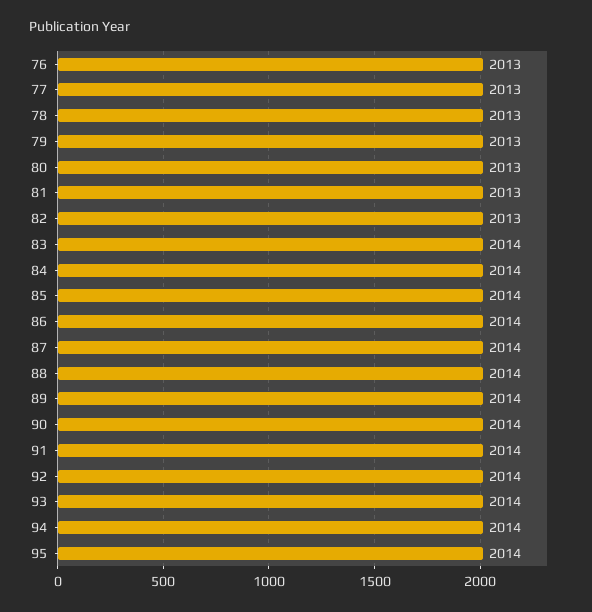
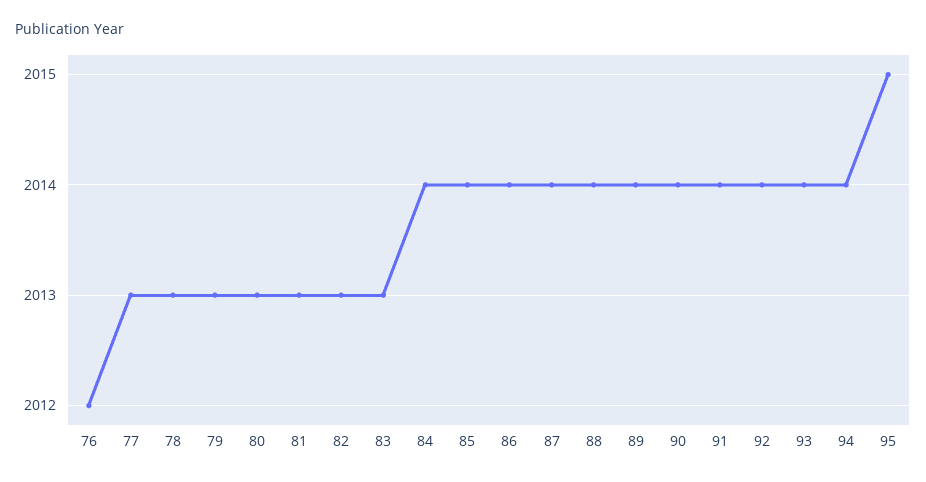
  {
-   "76": 2013,
+   "76": 2012,
    "77": 2013,
    "78": 2013,
    "79": 2013,
    "80": 2013,
    "81": 2013,
    "82": 2013,
-   "83": 2014,
+   "83": 2013,
    "84": 2014,
    "85": 2014,
    "86": 2014,
    "87": 2014,
    "88": 2014,
    "89": 2014,
    "90": 2014,
    "91": 2014,
    "92": 2014,
    "93": 2014,
    "94": 2014,
-   "95": 2014
+   "95": 2015
  }

